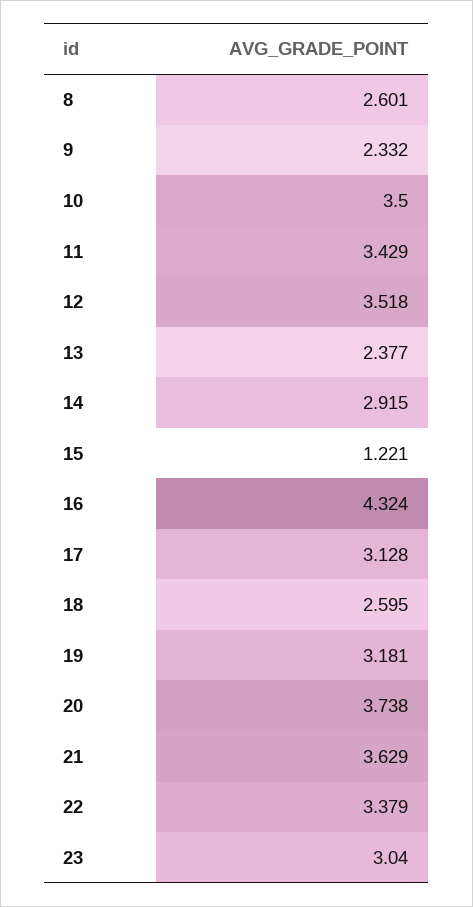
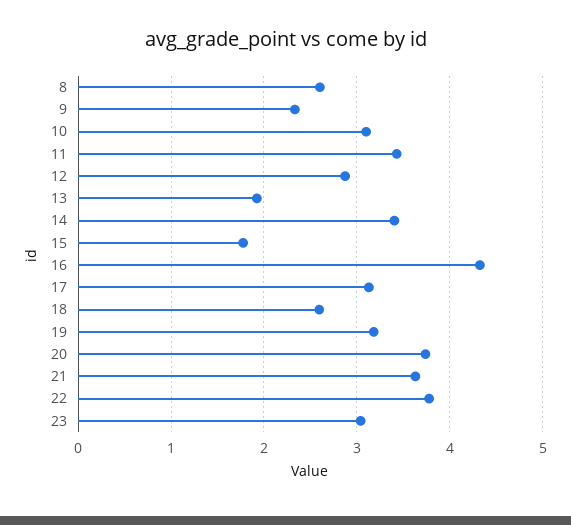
  {
    "8": 2.601,
    "9": 2.332,
-   "10": 3.5,
+   "10": 3.1,
    "11": 3.429,
-   "12": 3.518,
+   "12": 2.9,
-   "13": 2.377,
+   "13": 1.9,
-   "14": 2.915,
+   "14": 3.4,
-   "15": 1.221,
+   "15": 1.8,
    "16": 4.324,
    "17": 3.128,
    "18": 2.595,
    "19": 3.181,
    "20": 3.738,
    "21": 3.629,
-   "22": 3.379,
+   "22": 3.8,
    "23": 3.04
  }

